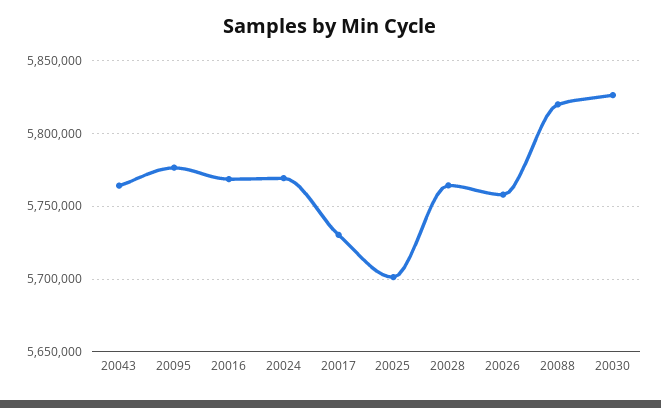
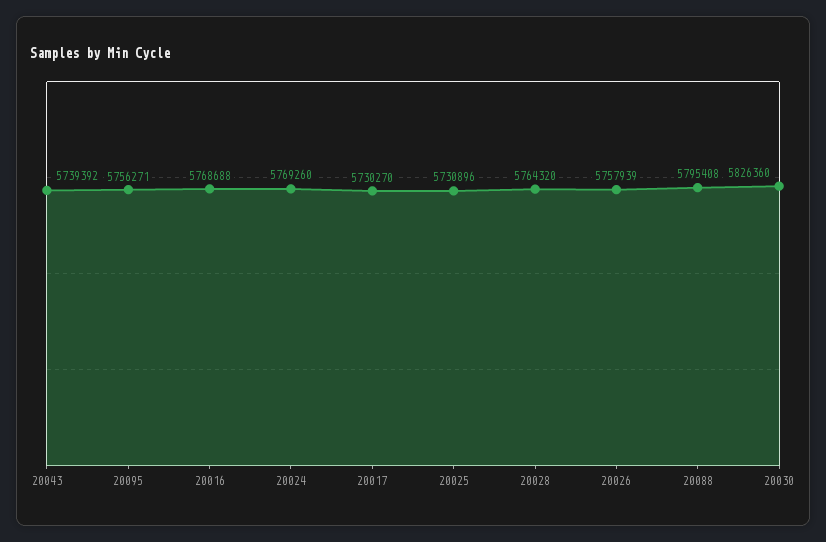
  {
-   "20043": 5765000,
+   "20043": 5739392,
-   "20095": 5775000,
+   "20095": 5756271,
    "20016": 5768688,
    "20024": 5769260,
    "20017": 5730270,
-   "20025": 5700000,
+   "20025": 5730896,
    "20028": 5764320,
    "20026": 5757939,
-   "20088": 5820000,
+   "20088": 5795408,
    "20030": 5826360
  }

